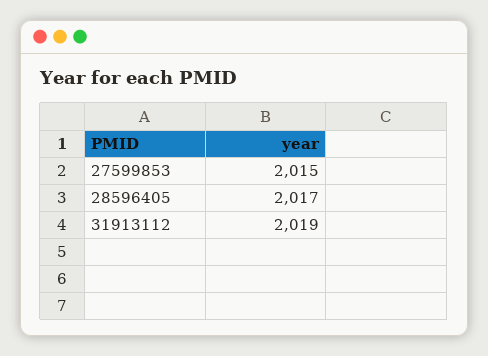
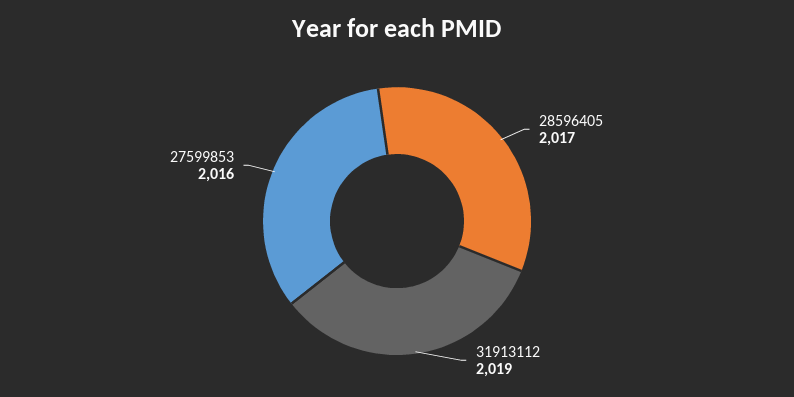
  {
-   "27599853": 2015,
+   "27599853": 2016,
    "28596405": 2017,
    "31913112": 2019
  }

